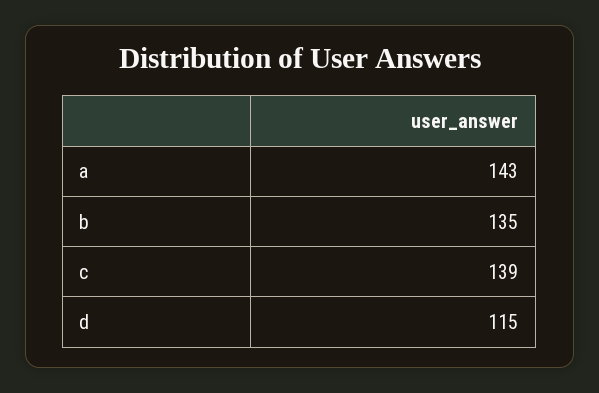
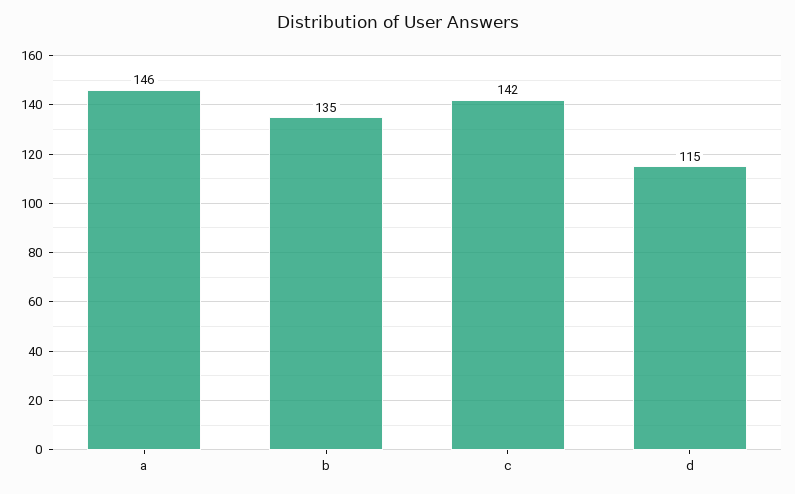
  {
-   "a": 143,
+   "a": 146,
    "b": 135,
-   "c": 139,
+   "c": 142,
    "d": 115
  }

